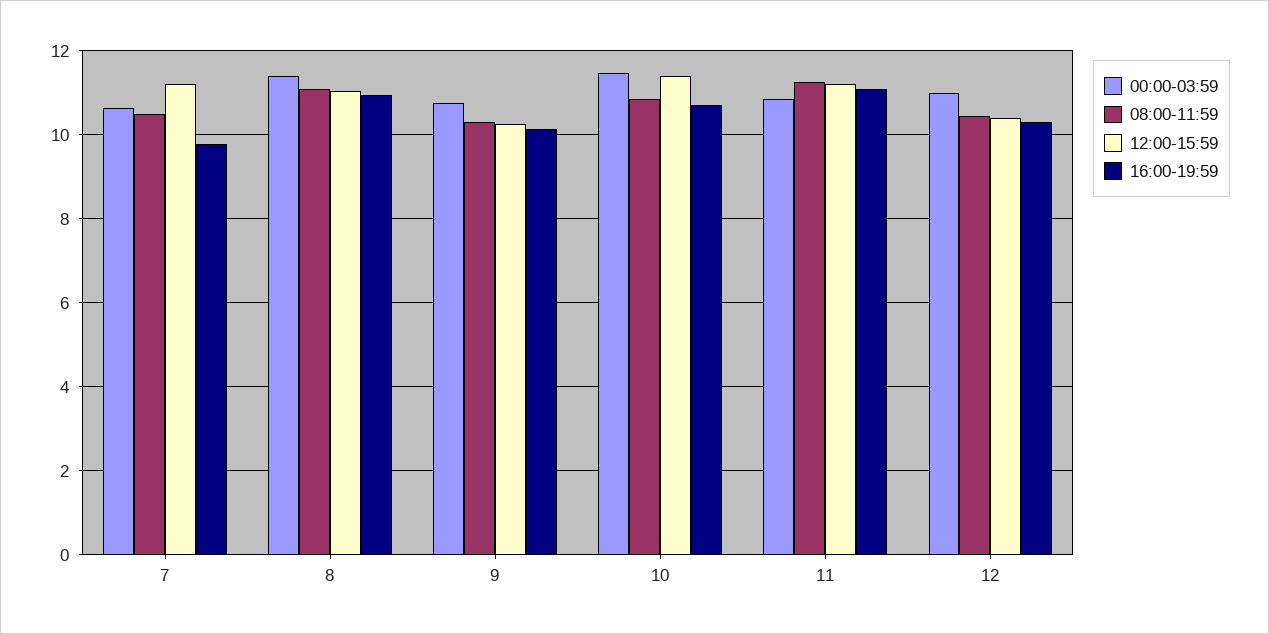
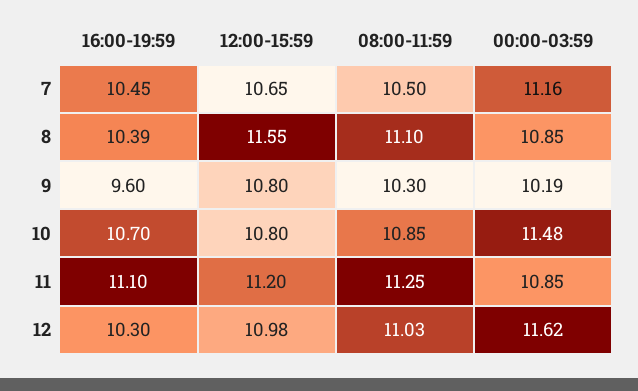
  {
    "00:00-03:59": {
-     "7": 10.6,
+     "7": 11.16,
-     "8": 11.4,
+     "8": 10.85,
-     "9": 10.8,
+     "9": 10.19,
      "10": 11.48,
      "11": 10.85,
-     "12": 11
+     "12": 11.62
    },
    "08:00-11:59": {
      "7": 10.5,
      "8": 11.1,
      "9": 10.3,
      "10": 10.85,
      "11": 11.25,
-     "12": 10.4
+     "12": 11.03
    },
    "12:00-15:59": {
-     "7": 11.2,
+     "7": 10.65,
-     "8": 11,
+     "8": 11.55,
-     "9": 10.2,
+     "9": 10.8,
-     "10": 11.4,
+     "10": 10.8,
      "11": 11.2,
-     "12": 10.4
+     "12": 10.98
    },
    "16:00-19:59": {
-     "7": 9.8,
+     "7": 10.45,
-     "8": 11,
+     "8": 10.39,
-     "9": 10.2,
+     "9": 9.6,
      "10": 10.7,
      "11": 11.1,
      "12": 10.3
    }
  }

